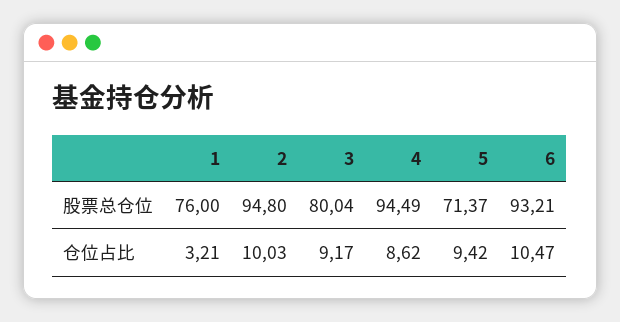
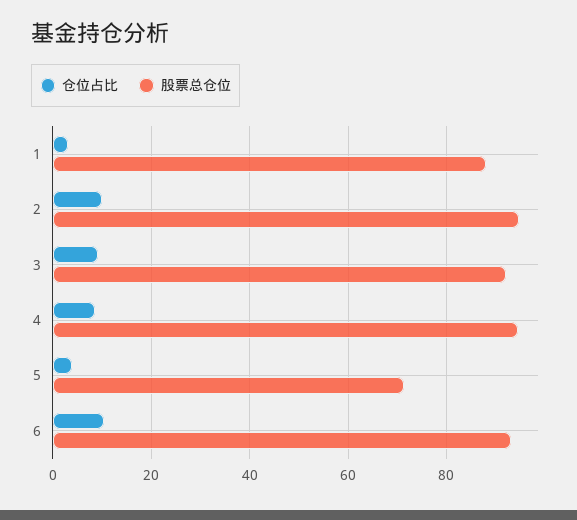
  {
    "股票总仓位": {
-     "1": 76,
+     "1": 88,
      "2": 94.8,
-     "3": 80.04,
+     "3": 92,
      "4": 94.49,
      "5": 71.37,
      "6": 93.21
    },
    "仓位占比": {
      "1": 3.21,
      "2": 10.03,
      "3": 9.17,
      "4": 8.62,
-     "5": 9.42,
+     "5": 4,
      "6": 10.47
    }
  }

